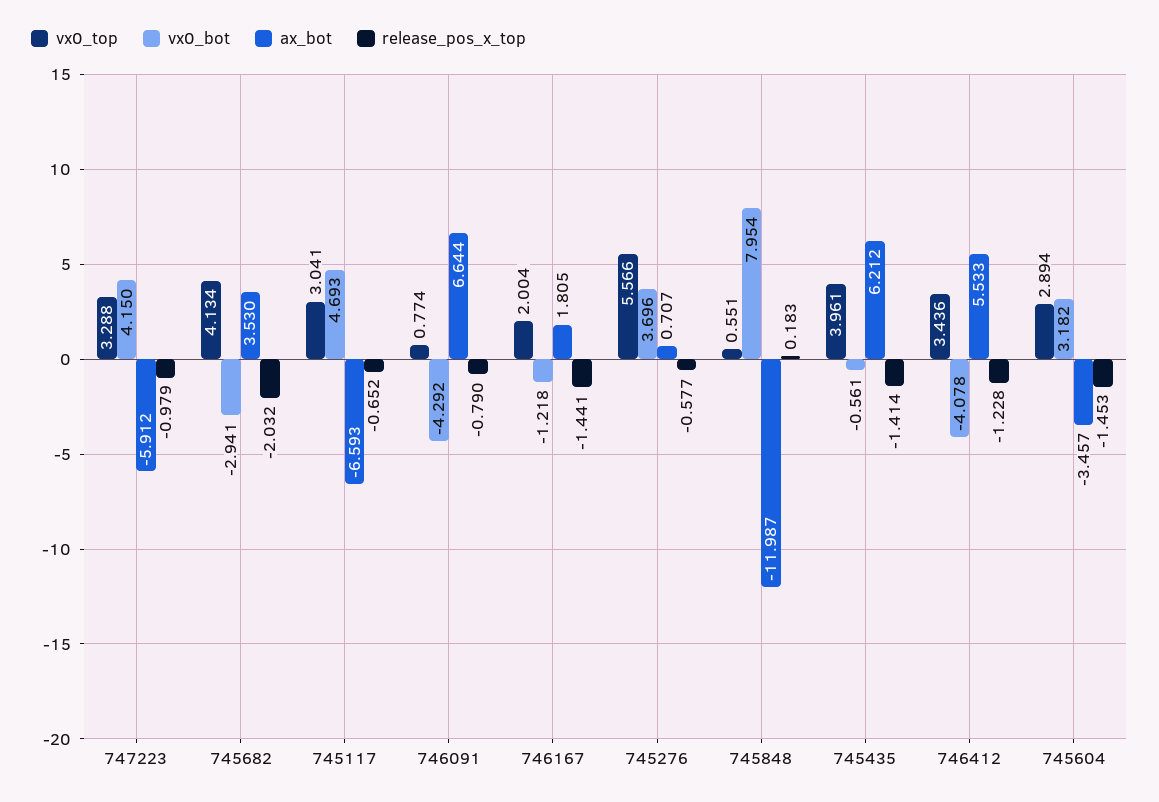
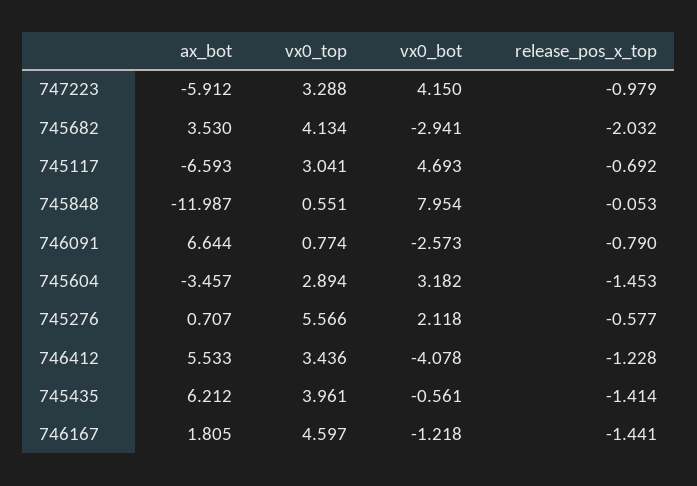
  {
    "vx0_top": {
      "747223": 3.288,
      "745682": 4.134,
      "745117": 3.041,
      "746091": 0.774,
-     "746167": 2.004,
+     "746167": 4.597,
      "745276": 5.566,
      "745848": 0.551,
      "745435": 3.961,
      "746412": 3.436,
      "745604": 2.894
    },
    "vx0_bot": {
      "747223": 4.15,
      "745682": -2.941,
      "745117": 4.693,
-     "746091": -4.292,
+     "746091": -2.573,
      "746167": -1.218,
-     "745276": 3.696,
+     "745276": 2.118,
      "745848": 7.954,
      "745435": -0.561,
      "746412": -4.078,
      "745604": 3.182
    },
    "ax_bot": {
      "747223": -5.912,
      "745682": 3.53,
      "745117": -6.593,
      "746091": 6.644,
      "746167": 1.805,
      "745276": 0.707,
      "745848": -11.987,
      "745435": 6.212,
      "746412": 5.533,
      "745604": -3.457
    },
    "release_pos_x_top": {
      "747223": -0.979,
      "745682": -2.032,
-     "745117": -0.652,
+     "745117": -0.692,
      "746091": -0.79,
      "746167": -1.441,
      "745276": -0.577,
-     "745848": 0.183,
+     "745848": -0.053,
      "745435": -1.414,
      "746412": -1.228,
      "745604": -1.453
    }
  }

